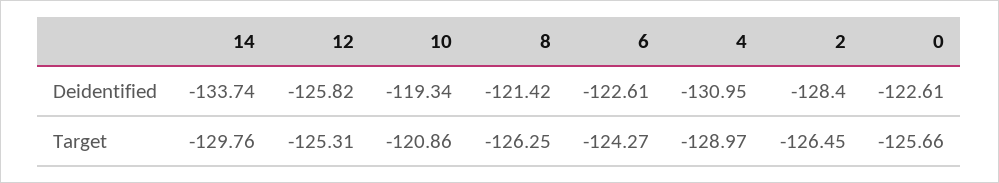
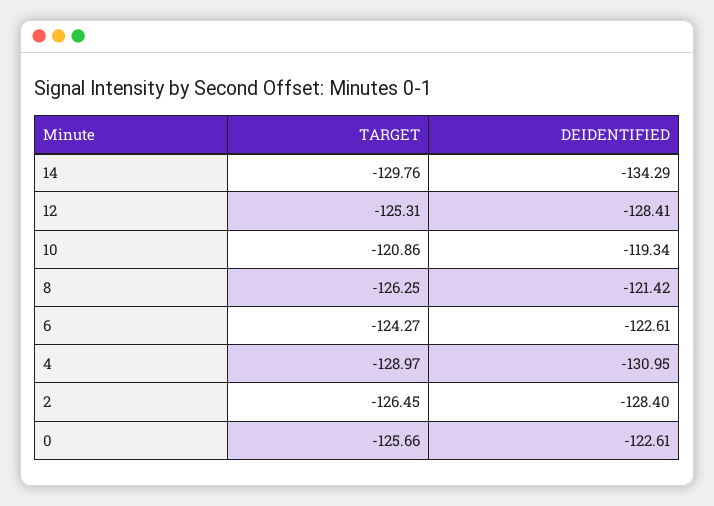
  {
    "14": {
-     "Deidentified": -133.74,
+     "Deidentified": -134.29,
      "Target": -129.76
    },
    "12": {
-     "Deidentified": -125.82,
+     "Deidentified": -128.41,
      "Target": -125.31
    },
    "10": {
      "Deidentified": -119.34,
      "Target": -120.86
    },
    "8": {
      "Deidentified": -121.42,
      "Target": -126.25
    },
    "6": {
      "Deidentified": -122.61,
      "Target": -124.27
    },
    "4": {
      "Deidentified": -130.95,
      "Target": -128.97
    },
    "2": {
      "Deidentified": -128.4,
      "Target": -126.45
    },
    "0": {
      "Deidentified": -122.61,
      "Target": -125.66
    }
  }

